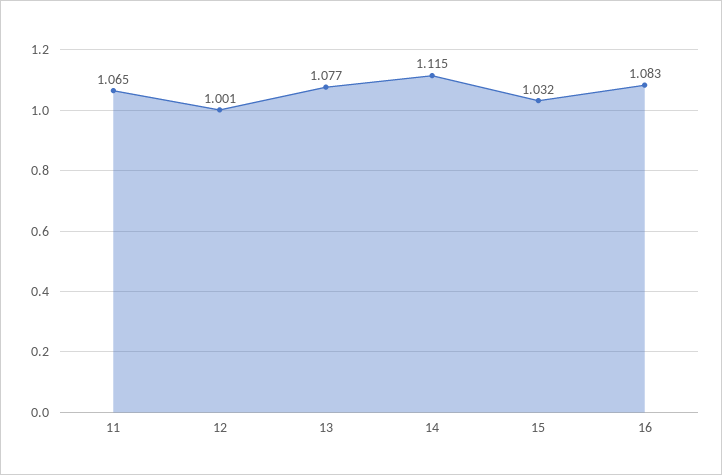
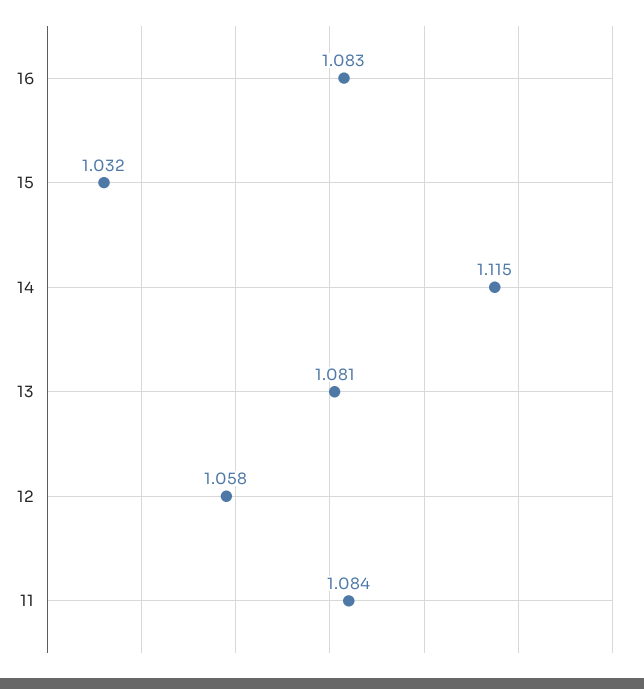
  {
-   "11": 1.065,
+   "11": 1.084,
-   "12": 1.001,
+   "12": 1.058,
-   "13": 1.077,
+   "13": 1.081,
    "14": 1.115,
    "15": 1.032,
    "16": 1.083
  }

